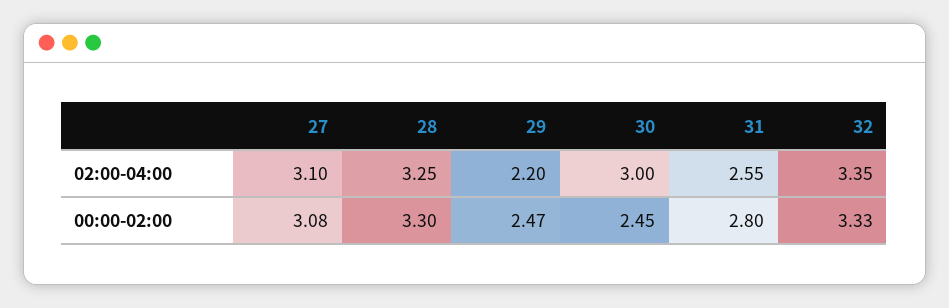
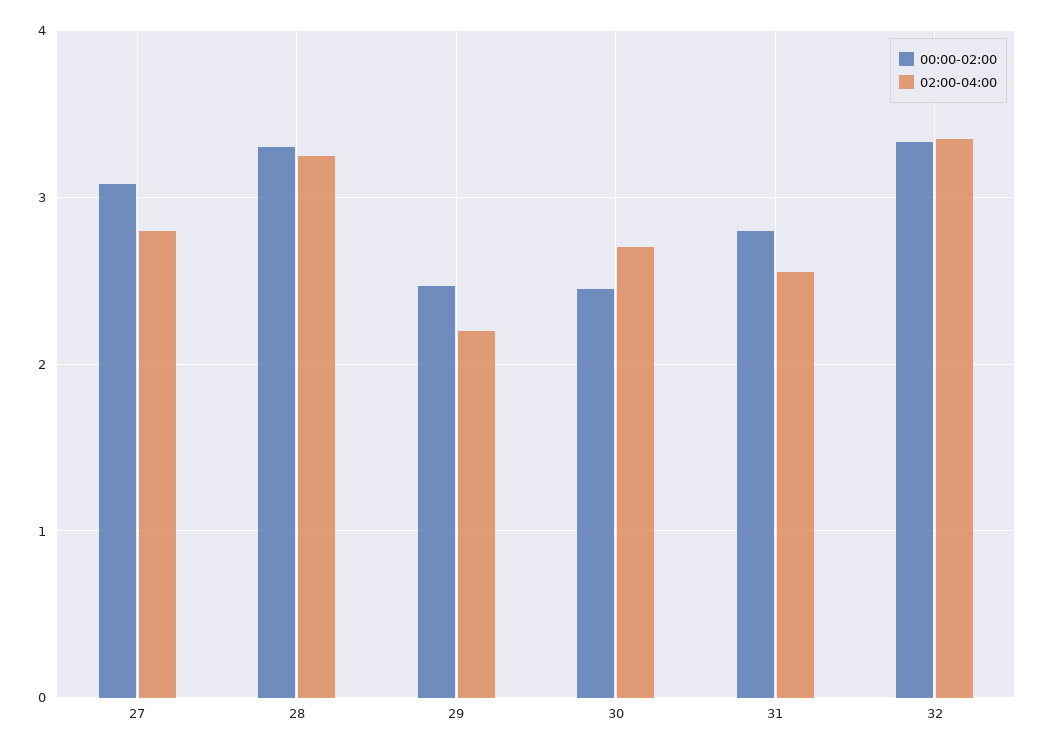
  {
    "02:00-04:00": {
-     "27": 3.1,
+     "27": 2.8,
      "28": 3.25,
      "29": 2.2,
-     "30": 3,
+     "30": 2.7,
      "31": 2.55,
      "32": 3.35
    },
    "00:00-02:00": {
      "27": 3.08,
      "28": 3.3,
      "29": 2.47,
      "30": 2.45,
      "31": 2.8,
      "32": 3.33
    }
  }

